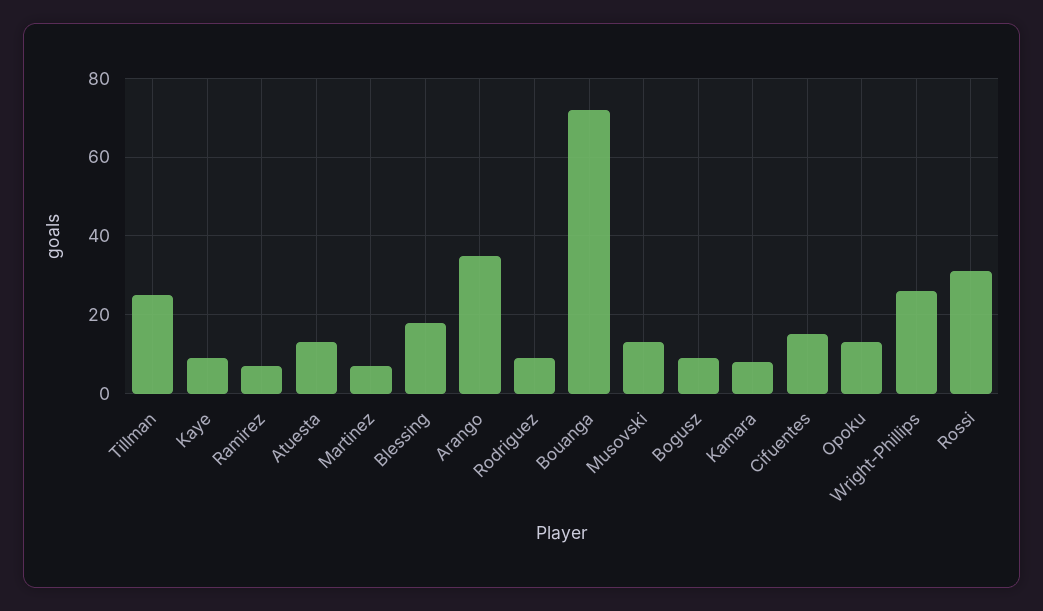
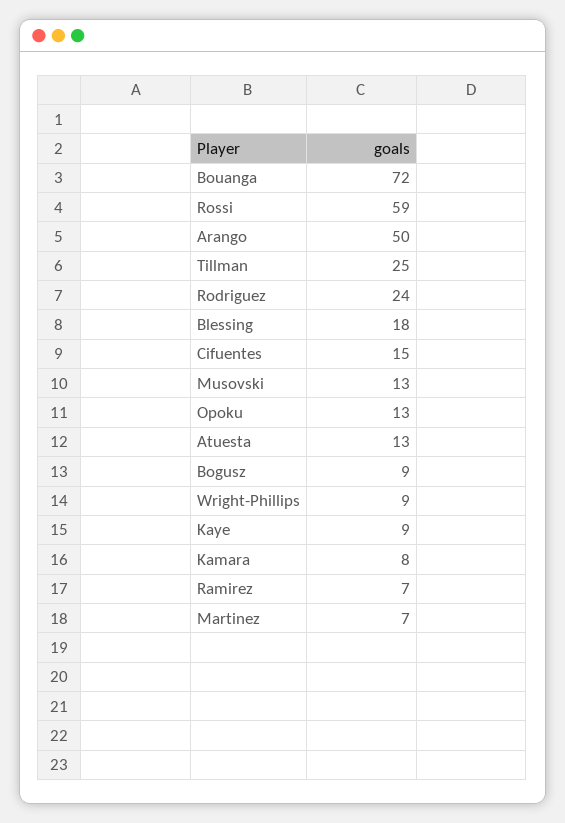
  {
    "Tillman": 25,
    "Kaye": 9,
    "Ramirez": 7,
    "Atuesta": 13,
    "Martinez": 7,
    "Blessing": 18,
-   "Arango": 35,
+   "Arango": 50,
-   "Rodriguez": 10,
+   "Rodriguez": 24,
    "Bouanga": 72,
    "Musovski": 13,
    "Bogusz": 9,
    "Kamara": 8,
    "Cifuentes": 15,
    "Opoku": 13,
-   "Wright-Phillips": 25,
+   "Wright-Phillips": 9,
-   "Rossi": 30
+   "Rossi": 59
  }

